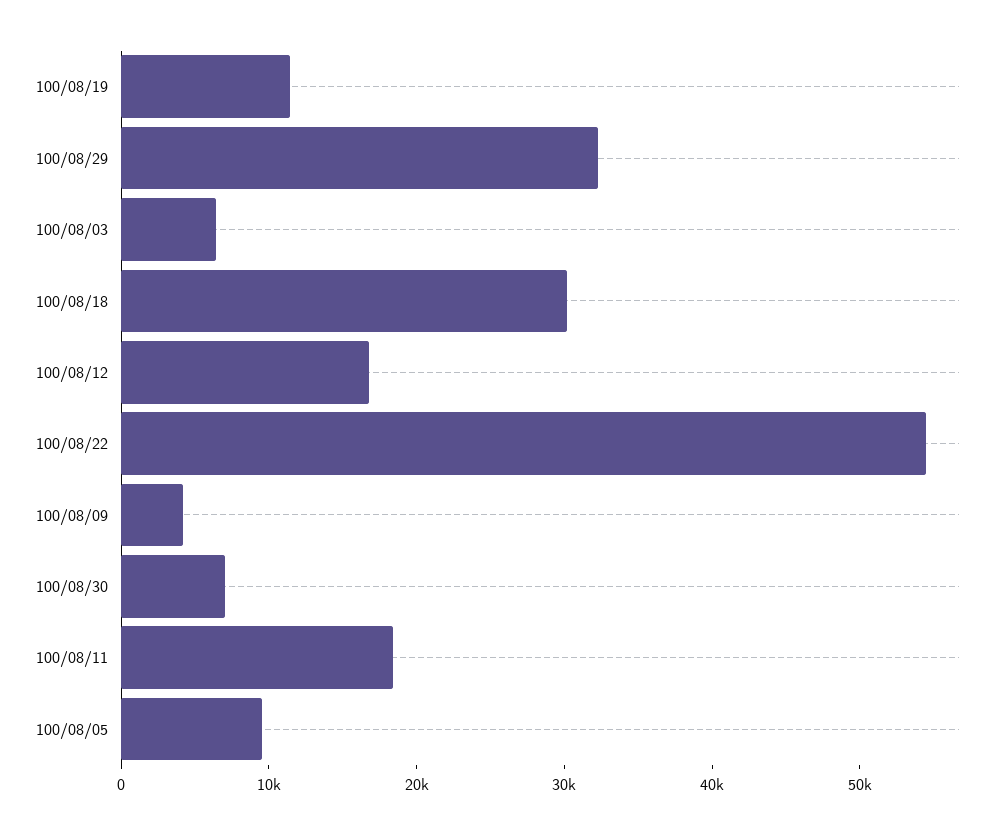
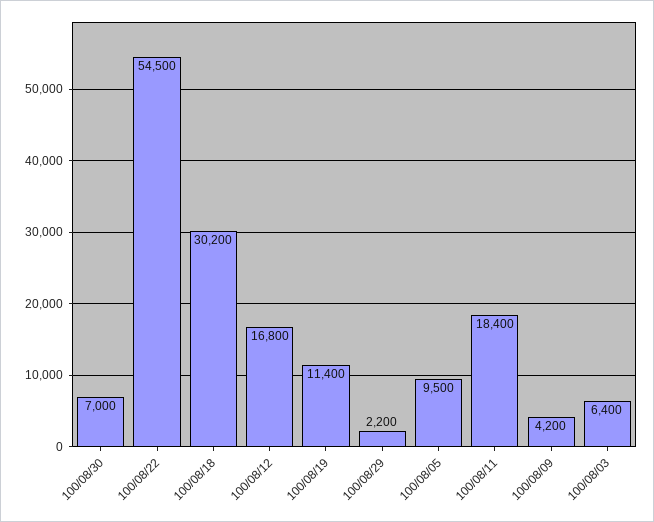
  {
    "100/08/19": 11400,
-   "100/08/29": 32000,
+   "100/08/29": 2200,
    "100/08/03": 6400,
    "100/08/18": 30200,
    "100/08/12": 16800,
    "100/08/22": 54500,
    "100/08/09": 4200,
    "100/08/30": 7000,
    "100/08/11": 18400,
    "100/08/05": 9500
  }

